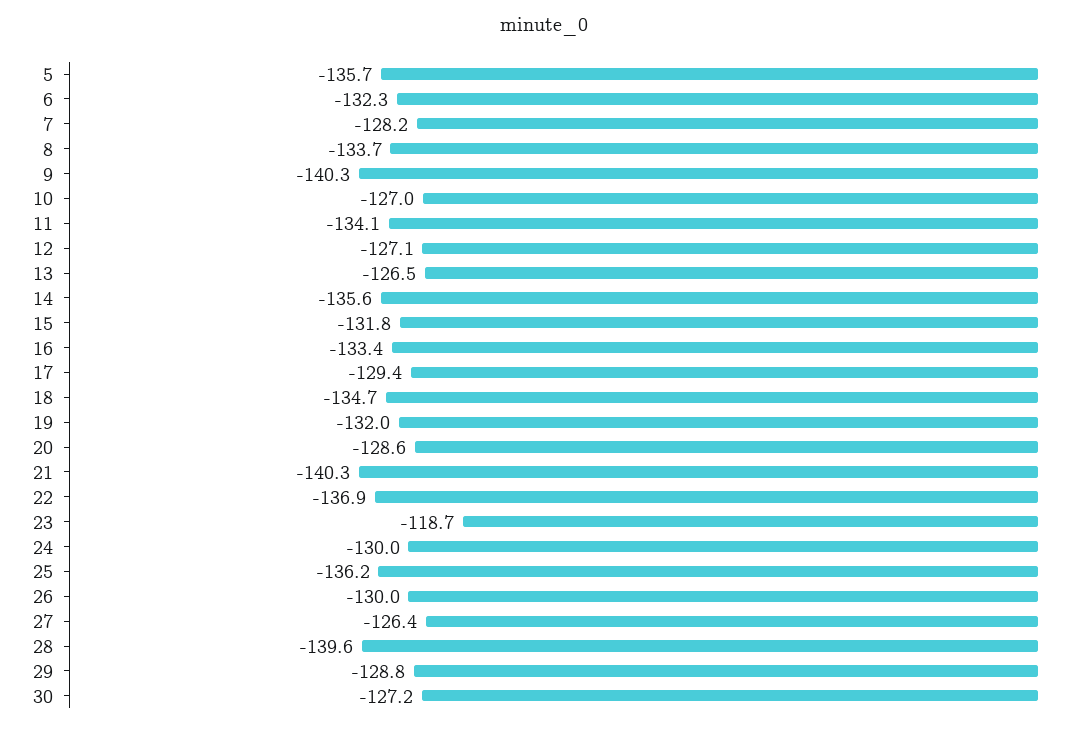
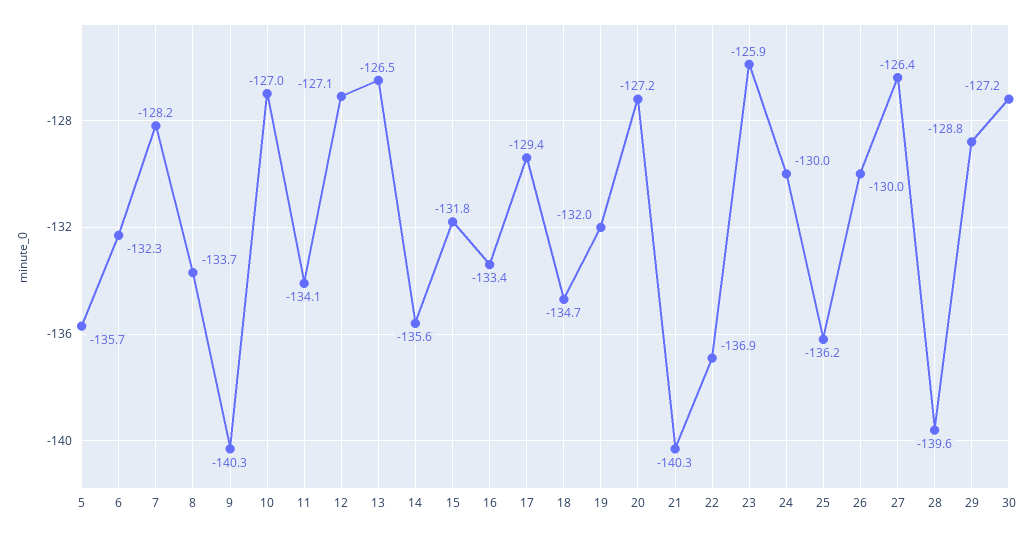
  {
    "5": -135.7,
    "6": -132.3,
    "7": -128.2,
    "8": -133.7,
    "9": -140.3,
    "10": -127,
    "11": -134.1,
    "12": -127.1,
    "13": -126.5,
    "14": -135.6,
    "15": -131.8,
    "16": -133.4,
    "17": -129.4,
    "18": -134.7,
    "19": -132,
-   "20": -128.6,
+   "20": -127.2,
    "21": -140.3,
    "22": -136.9,
-   "23": -118.7,
+   "23": -125.9,
    "24": -130,
    "25": -136.2,
    "26": -130,
    "27": -126.4,
    "28": -139.6,
    "29": -128.8,
    "30": -127.2
  }

